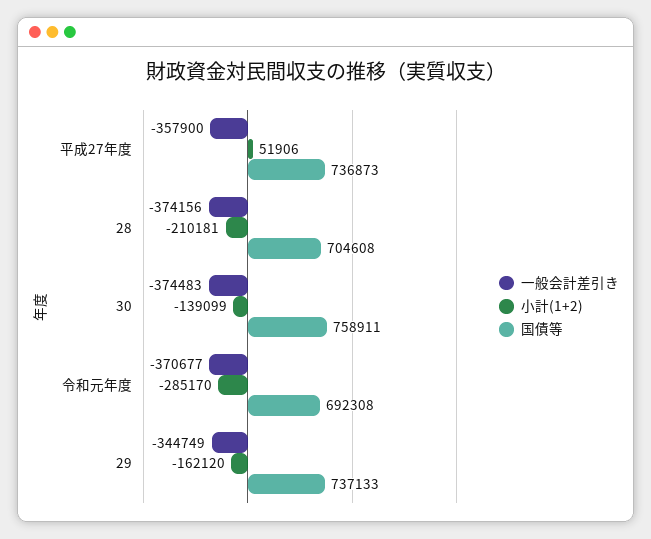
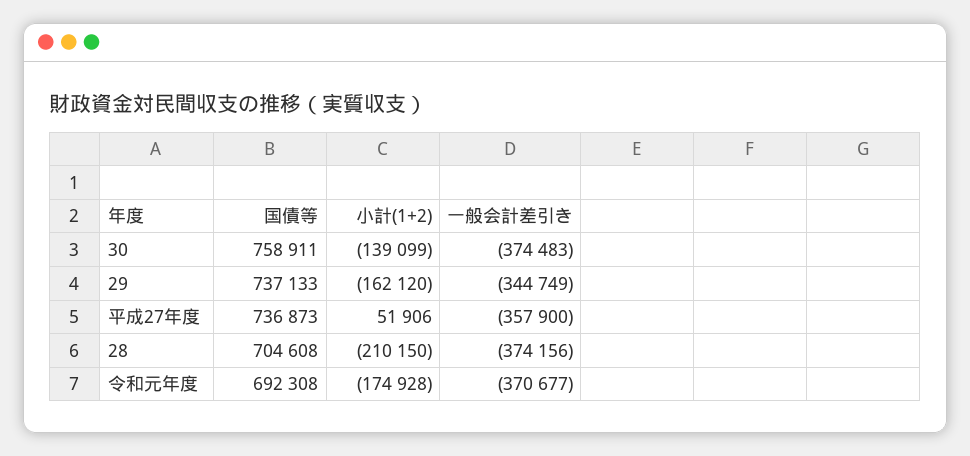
  {
    "一般会計差引き": {
      "平成27年度": -357900,
      "28": -374156,
      "30": -374483,
      "令和元年度": -370677,
      "29": -344749
    },
    "小計(1+2)": {
      "平成27年度": 51906,
-     "28": -210181,
+     "28": -210150,
      "30": -139099,
-     "令和元年度": -285170,
+     "令和元年度": -174928,
      "29": -162120
    },
    "国債等": {
      "平成27年度": 736873,
      "28": 704608,
      "30": 758911,
      "令和元年度": 692308,
      "29": 737133
    }
  }

